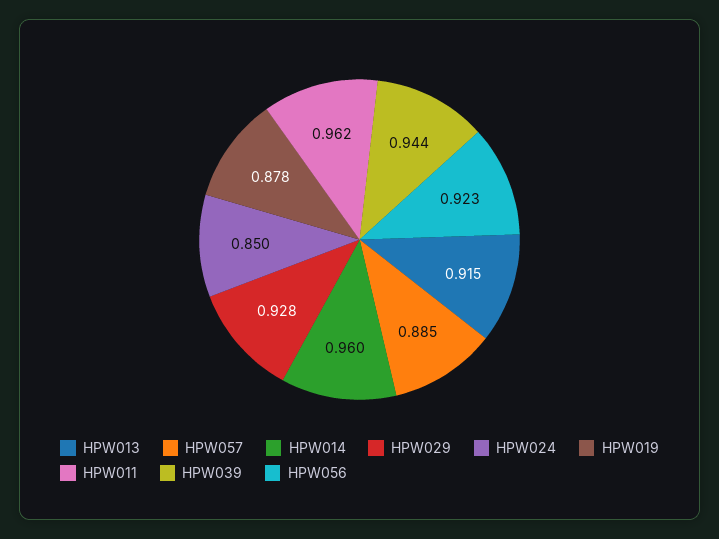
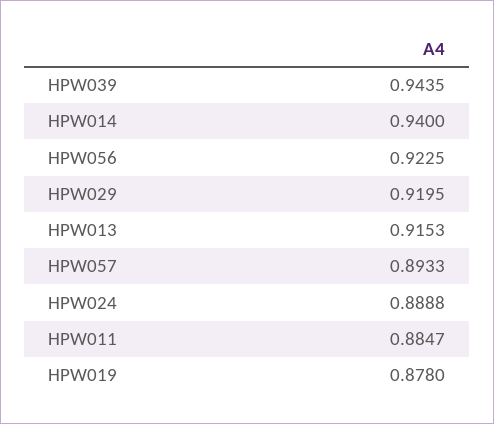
  {
    "HPW013": 0.9153,
-   "HPW057": 0.885,
+   "HPW057": 0.8933,
-   "HPW014": 0.96,
+   "HPW014": 0.94,
-   "HPW029": 0.928,
+   "HPW029": 0.9195,
-   "HPW024": 0.85,
+   "HPW024": 0.8888,
    "HPW019": 0.878,
-   "HPW011": 0.962,
+   "HPW011": 0.8847,
    "HPW039": 0.9435,
    "HPW056": 0.9225
  }

